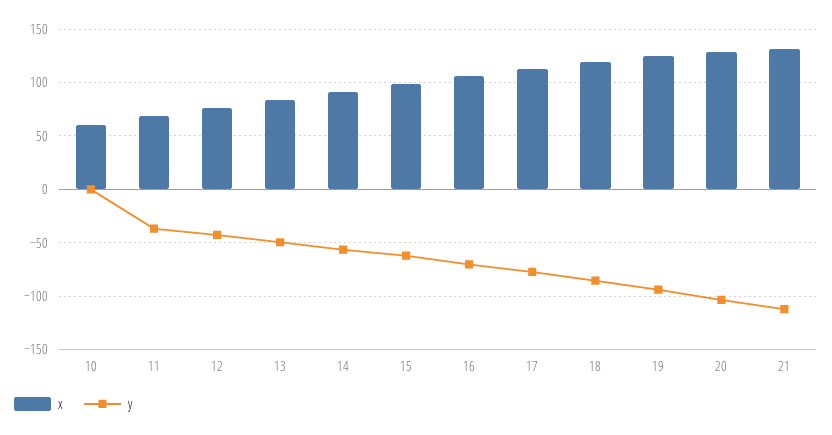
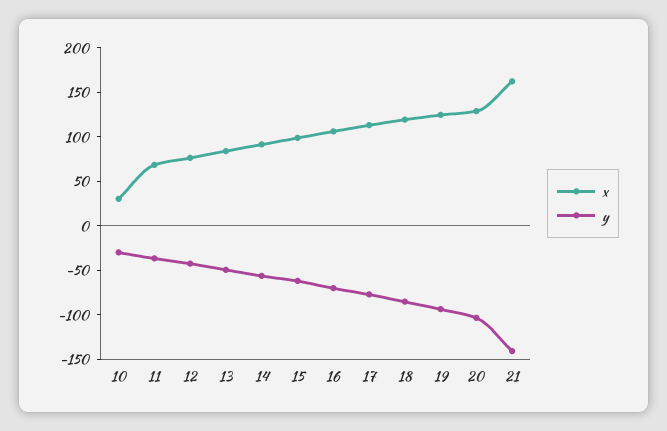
  {
    "x": {
-     "10": 60,
+     "10": 30,
      "11": 70,
      "12": 80,
      "13": 80,
      "14": 90,
      "15": 100,
      "16": 110,
      "17": 110,
      "18": 120,
      "19": 120,
      "20": 130,
-     "21": 130
+     "21": 160
    },
    "y": {
-     "10": 0,
+     "10": -30,
      "11": -40,
      "12": -40,
      "13": -50,
      "14": -60,
      "15": -60,
      "16": -70,
      "17": -80,
      "18": -90,
      "19": -90,
      "20": -100,
-     "21": -110
+     "21": -140
    }
  }

